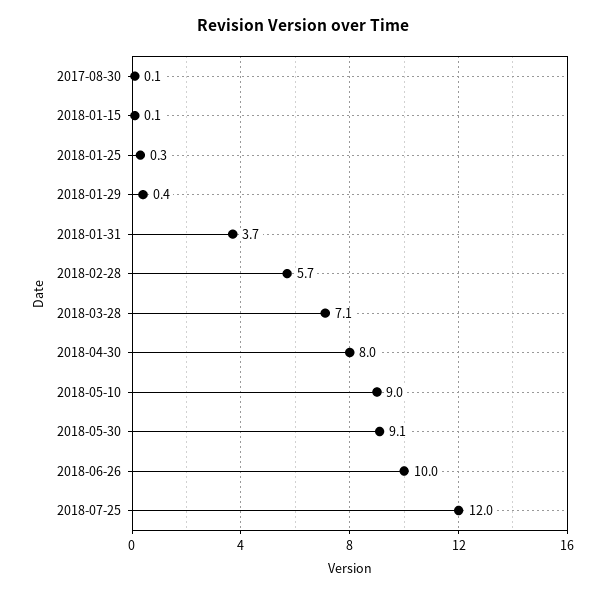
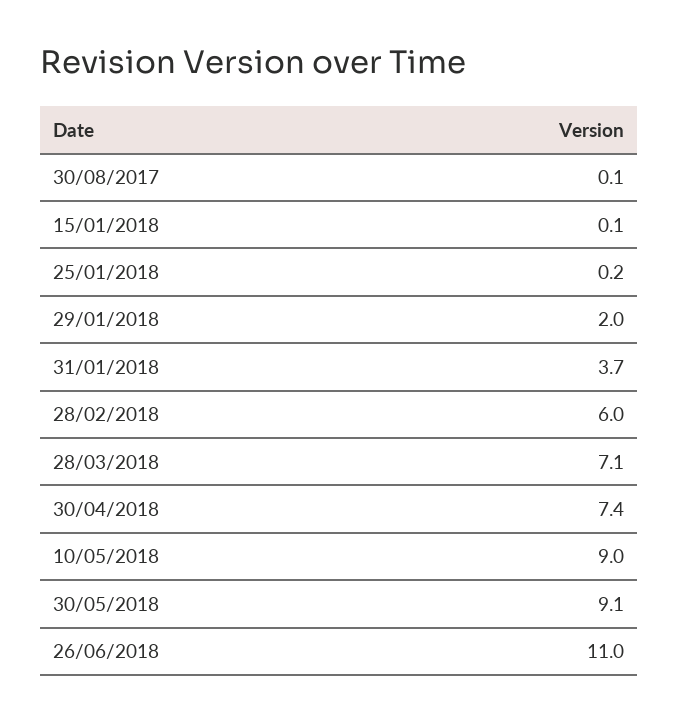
  {
    "2017-08-30": 0.1,
    "2018-01-15": 0.1,
-   "2018-01-25": 0.3,
+   "2018-01-25": 0.2,
-   "2018-01-29": 0.4,
+   "2018-01-29": 2,
    "2018-01-31": 3.7,
-   "2018-02-28": 5.7,
+   "2018-02-28": 6,
    "2018-03-28": 7.1,
-   "2018-04-30": 8,
+   "2018-04-30": 7.4,
    "2018-05-10": 9,
    "2018-05-30": 9.1,
-   "2018-06-26": 10,
+   "2018-06-26": 11
-   "2018-07-25": 12
  }

